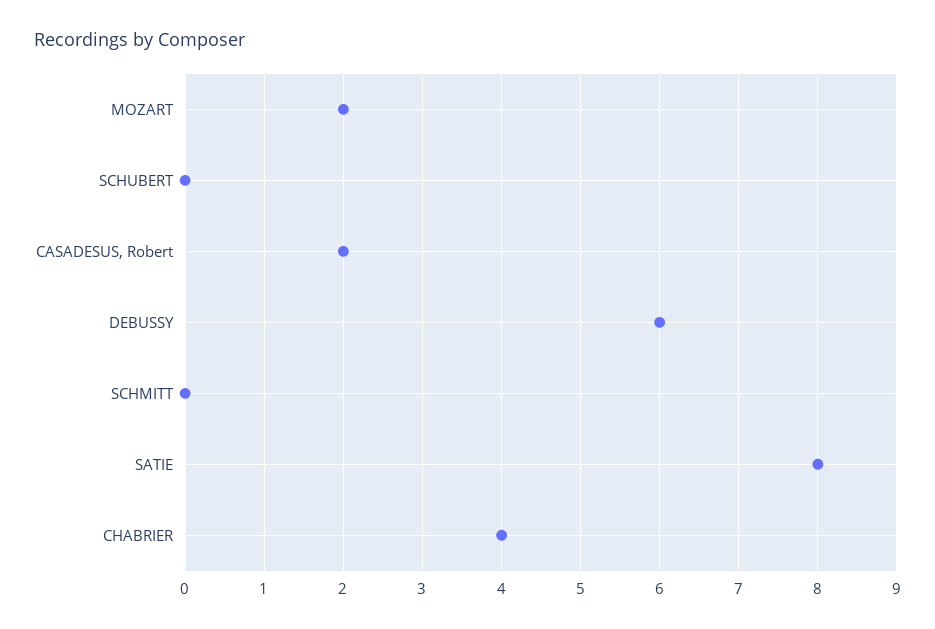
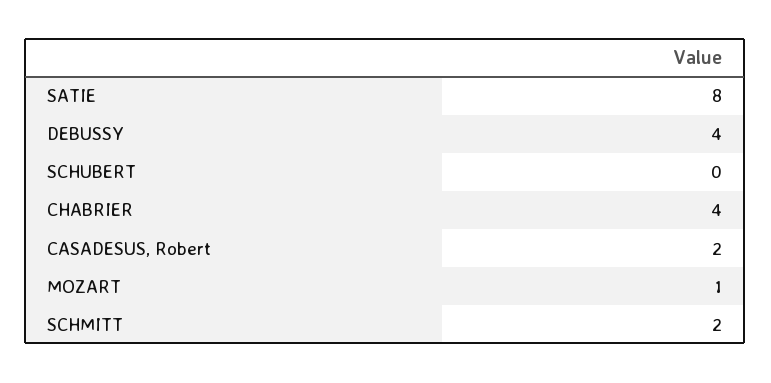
  {
-   "MOZART": 2,
+   "MOZART": 1,
    "SCHUBERT": 0,
    "CASADESUS, Robert": 2,
-   "DEBUSSY": 6,
+   "DEBUSSY": 4,
-   "SCHMITT": 0,
+   "SCHMITT": 2,
    "SATIE": 8,
    "CHABRIER": 4
  }

